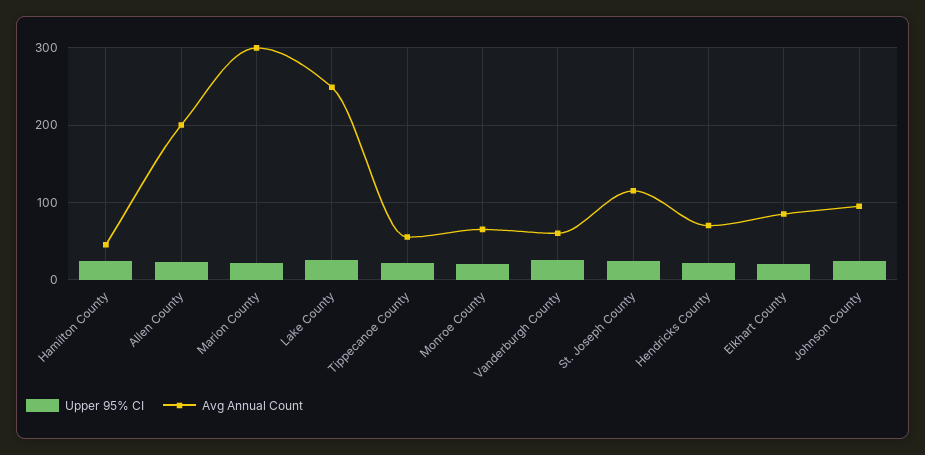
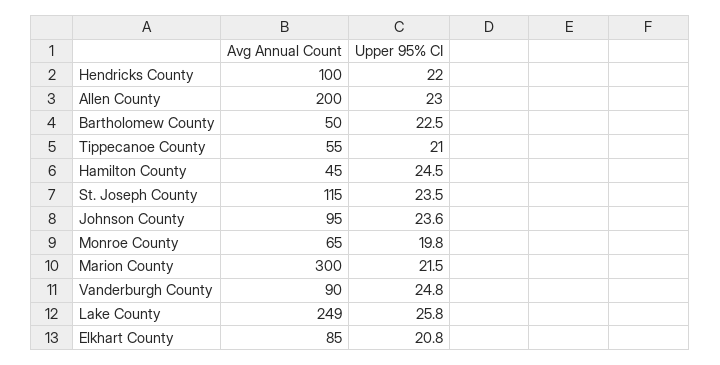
  {
    "Upper 95% CI": {
      "Hamilton County": 24.5,
      "Allen County": 23,
      "Marion County": 21.5,
      "Lake County": 25.8,
      "Tippecanoe County": 21,
      "Monroe County": 19.8,
      "Vanderburgh County": 24.8,
      "St. Joseph County": 23.5,
      "Hendricks County": 22,
      "Elkhart County": 20.8,
-     "Johnson County": 23.6
+     "Johnson County": 23.6,
+     "Bartholomew County": 22.5
    },
    "Avg Annual Count": {
      "Hamilton County": 45,
      "Allen County": 200,
      "Marion County": 300,
      "Lake County": 249,
      "Tippecanoe County": 55,
      "Monroe County": 65,
-     "Vanderburgh County": 60,
+     "Vanderburgh County": 90,
      "St. Joseph County": 115,
-     "Hendricks County": 70,
+     "Hendricks County": 100,
      "Elkhart County": 85,
-     "Johnson County": 95
+     "Johnson County": 95,
+     "Bartholomew County": 50
    }
  }

